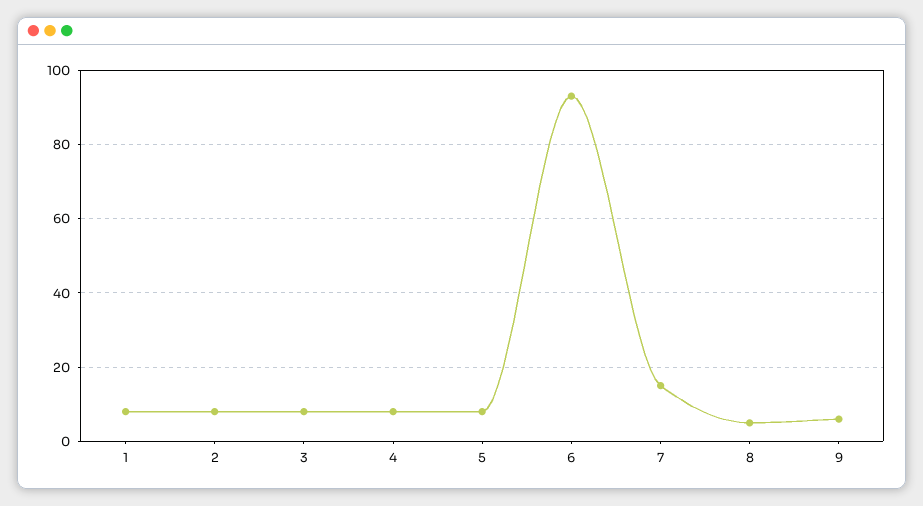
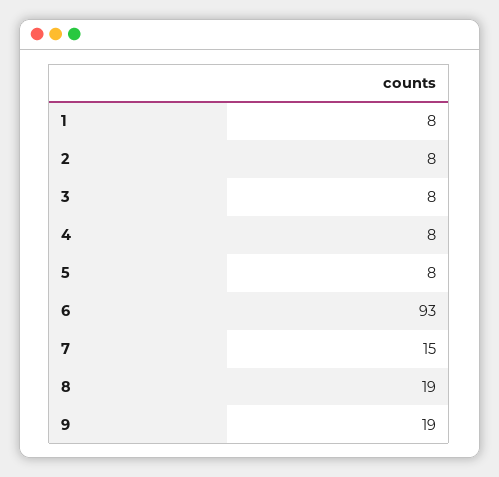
  {
    "1": 8,
    "2": 8,
    "3": 8,
    "4": 8,
    "5": 8,
    "6": 93,
    "7": 15,
-   "8": 5,
+   "8": 19,
-   "9": 5
+   "9": 19
  }

